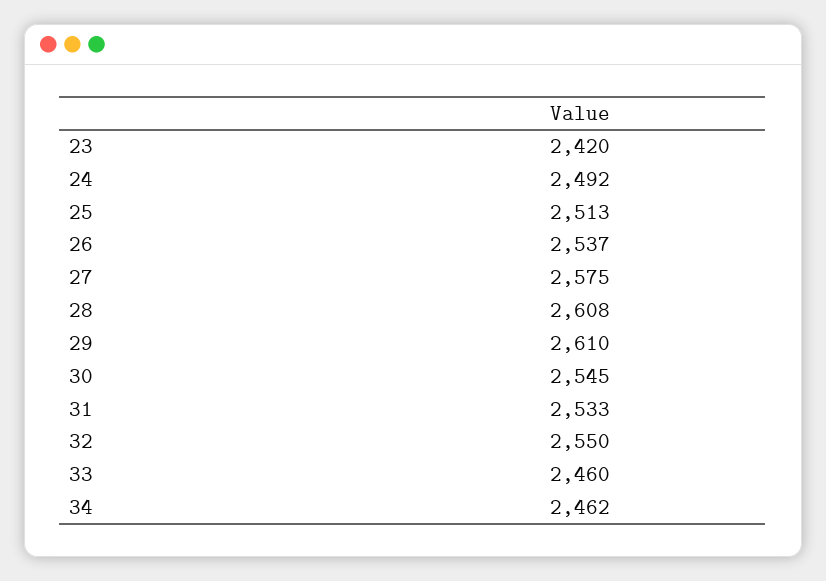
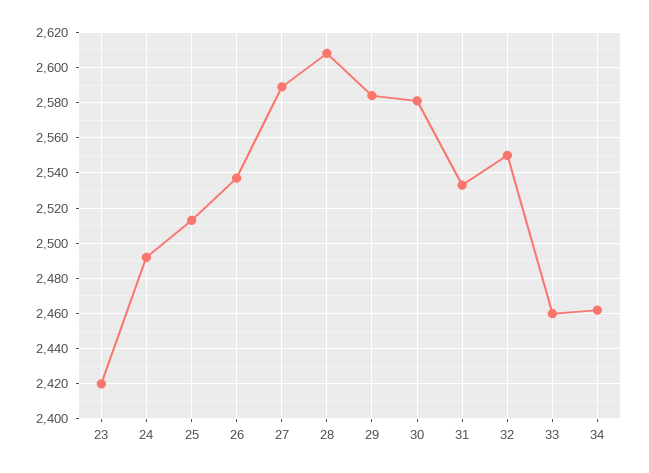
  {
    "23": 2420,
    "24": 2492,
    "25": 2513,
    "26": 2537,
-   "27": 2575,
+   "27": 2590,
    "28": 2608,
-   "29": 2610,
+   "29": 2585,
-   "30": 2545,
+   "30": 2580,
    "31": 2533,
    "32": 2550,
    "33": 2460,
    "34": 2462
  }

